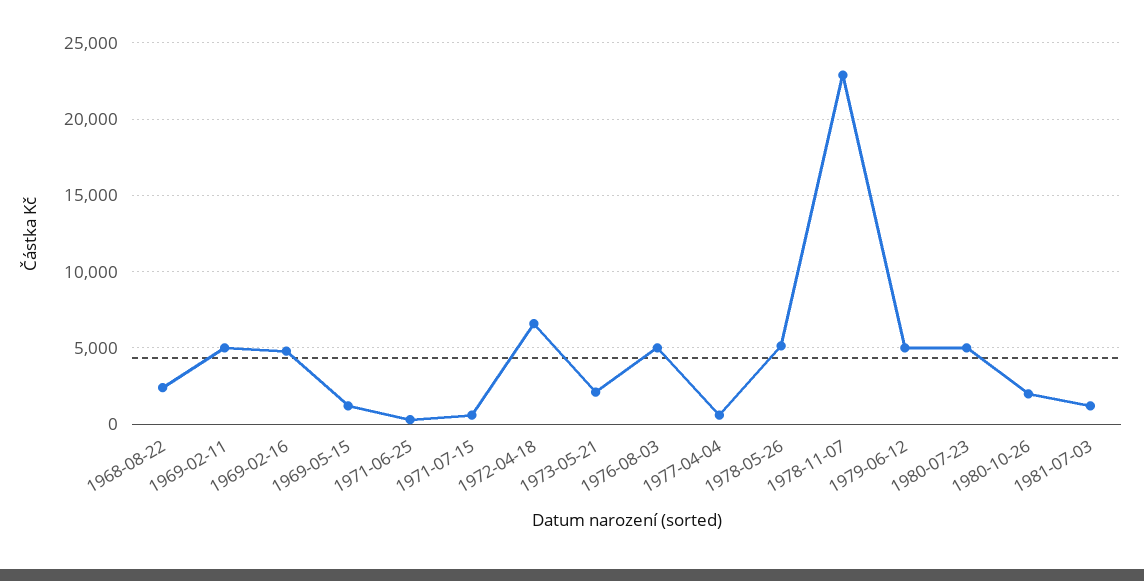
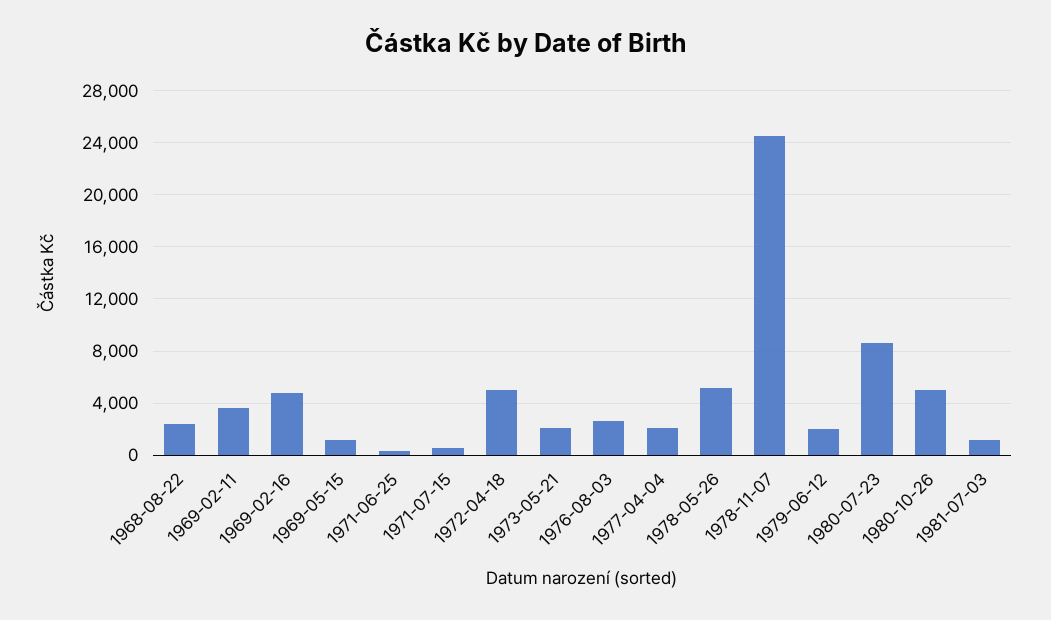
  {
    "1968-08-22": 2500,
-   "1969-02-11": 5000,
+   "1969-02-11": 3500,
    "1969-02-16": 5000,
    "1969-05-15": 1000,
    "1971-06-25": 500,
    "1971-07-15": 500,
-   "1972-04-18": 6500,
+   "1972-04-18": 5000,
    "1973-05-21": 2000,
-   "1976-08-03": 5000,
+   "1976-08-03": 2500,
-   "1977-04-04": 500,
+   "1977-04-04": 2000,
    "1978-05-26": 5000,
-   "1978-11-07": 23000,
+   "1978-11-07": 24500,
-   "1979-06-12": 5000,
+   "1979-06-12": 2000,
-   "1980-07-23": 5000,
+   "1980-07-23": 8500,
-   "1980-10-26": 2000,
+   "1980-10-26": 5000,
    "1981-07-03": 1000
  }

